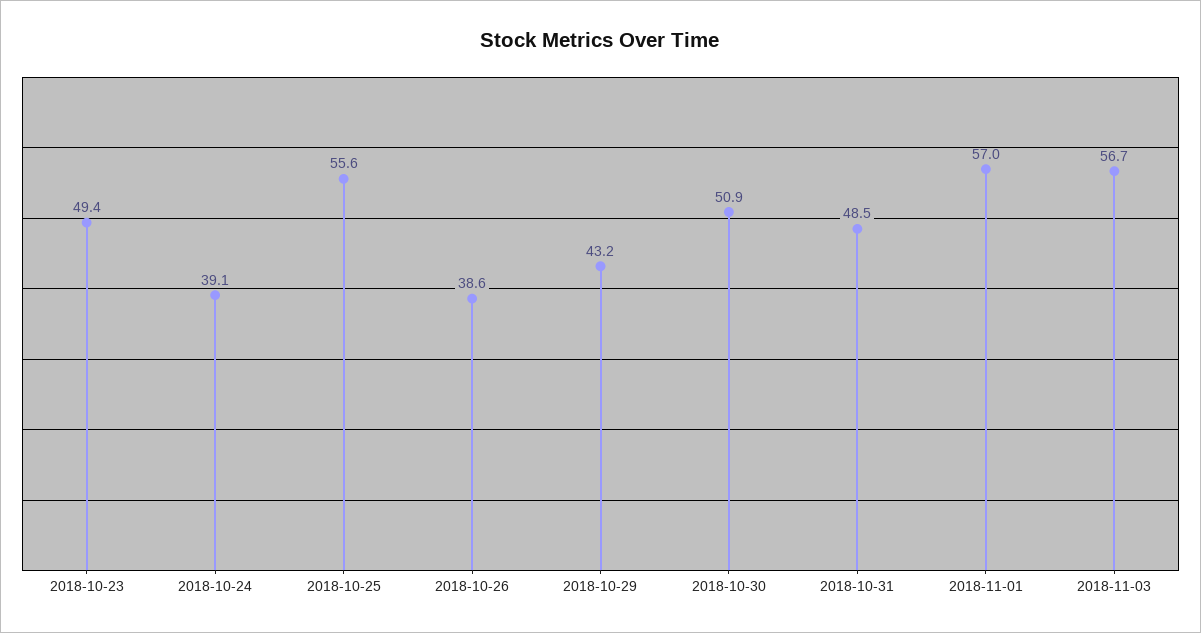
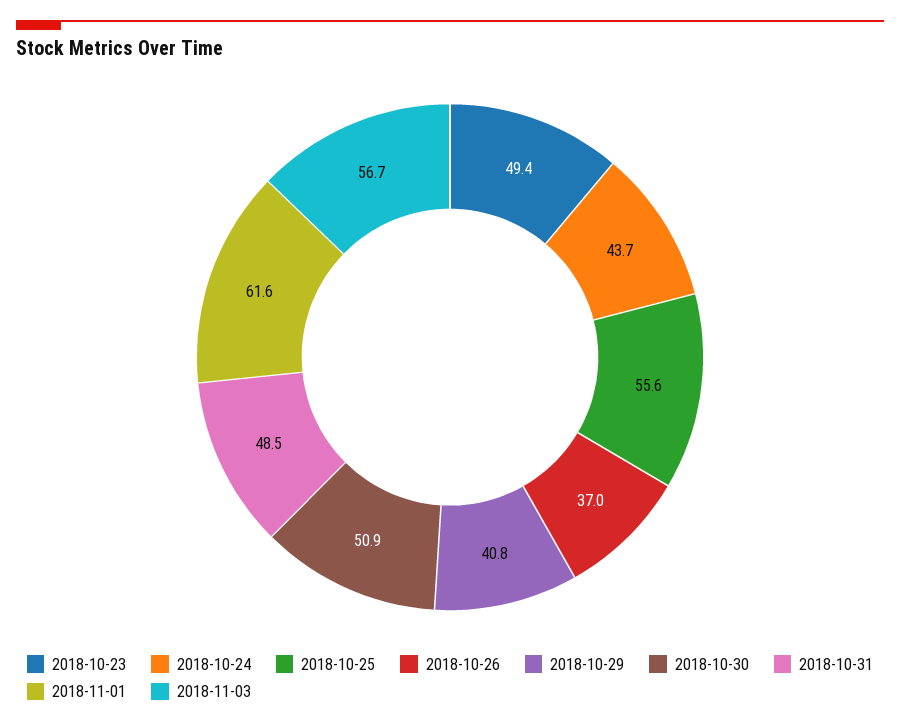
  {
    "2018-10-23": 49.4,
-   "2018-10-24": 39.1,
+   "2018-10-24": 43.7,
    "2018-10-25": 55.6,
-   "2018-10-26": 38.6,
+   "2018-10-26": 37,
-   "2018-10-29": 43.2,
+   "2018-10-29": 40.8,
    "2018-10-30": 50.9,
    "2018-10-31": 48.5,
-   "2018-11-01": 57,
+   "2018-11-01": 61.6,
    "2018-11-03": 56.7
  }

